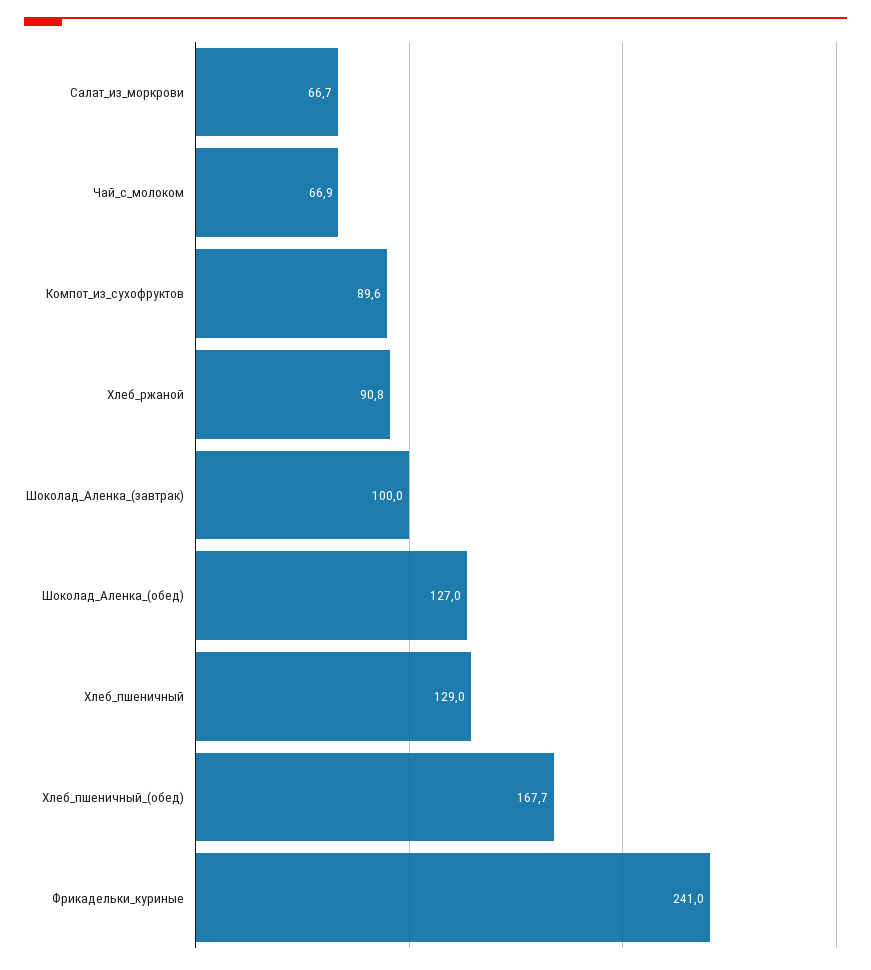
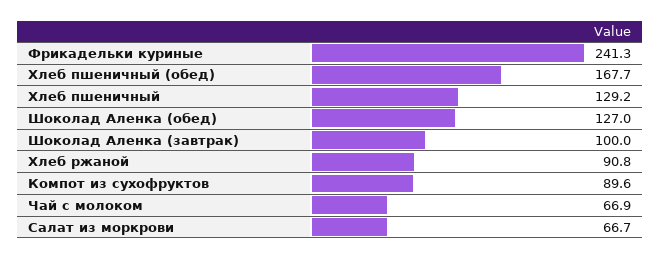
  {
    "Салат_из_моркрови": 66.7,
    "Чай_с_молоком": 66.9,
    "Компот_из_сухофруктов": 89.6,
    "Хлеб_ржаной": 90.8,
    "Шоколад_Аленка_(завтрак)": 100,
    "Шоколад_Аленка_(обед)": 127,
-   "Хлеб_пшеничный": 129,
+   "Хлеб_пшеничный": 129.2,
    "Хлеб_пшеничный_(обед)": 167.7,
-   "Фрикадельки_куриные": 241
+   "Фрикадельки_куриные": 241.3
  }

